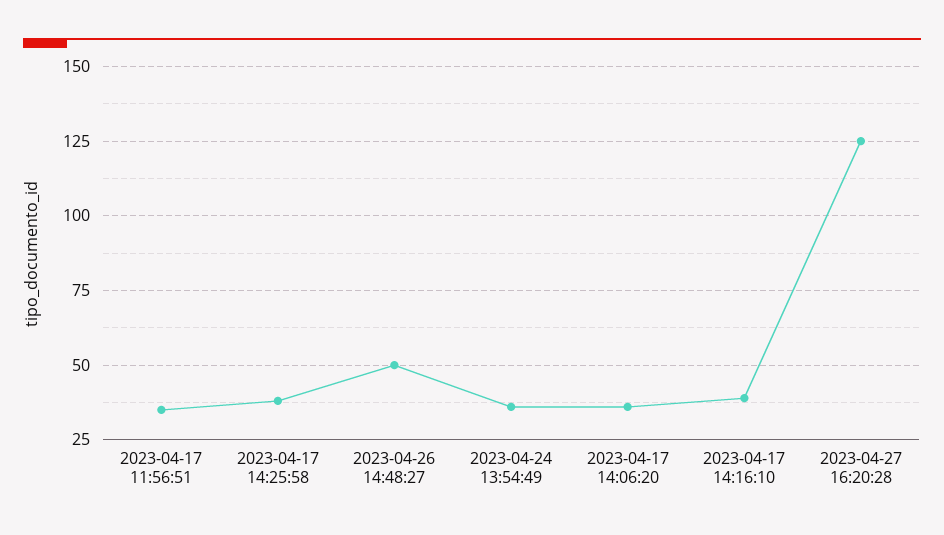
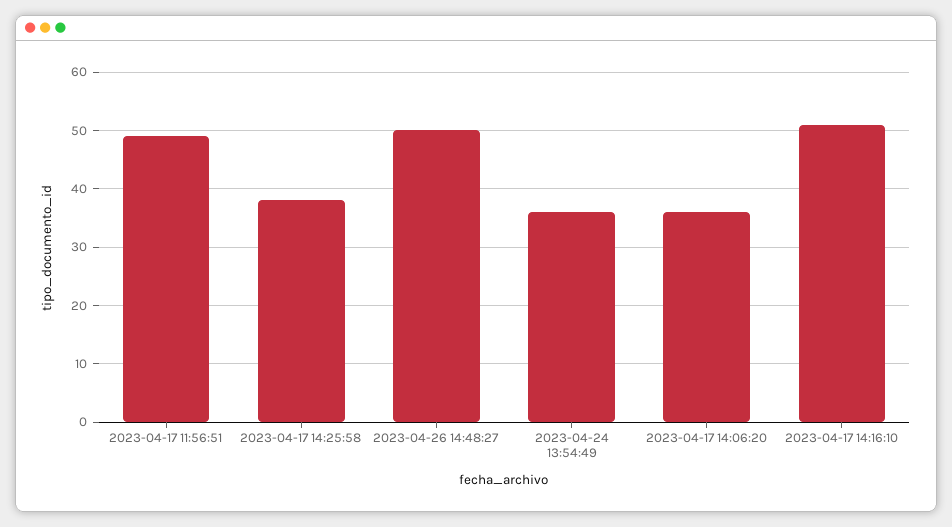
  {
-   "2023-04-17 11:56:51": 35,
+   "2023-04-17 11:56:51": 50,
    "2023-04-17 14:25:58": 40,
    "2023-04-26 14:48:27": 50,
    "2023-04-24 13:54:49": 35,
    "2023-04-17 14:06:20": 35,
-   "2023-04-17 14:16:10": 40,
+   "2023-04-17 14:16:10": 50
-   "2023-04-27 16:20:28": 125
  }

